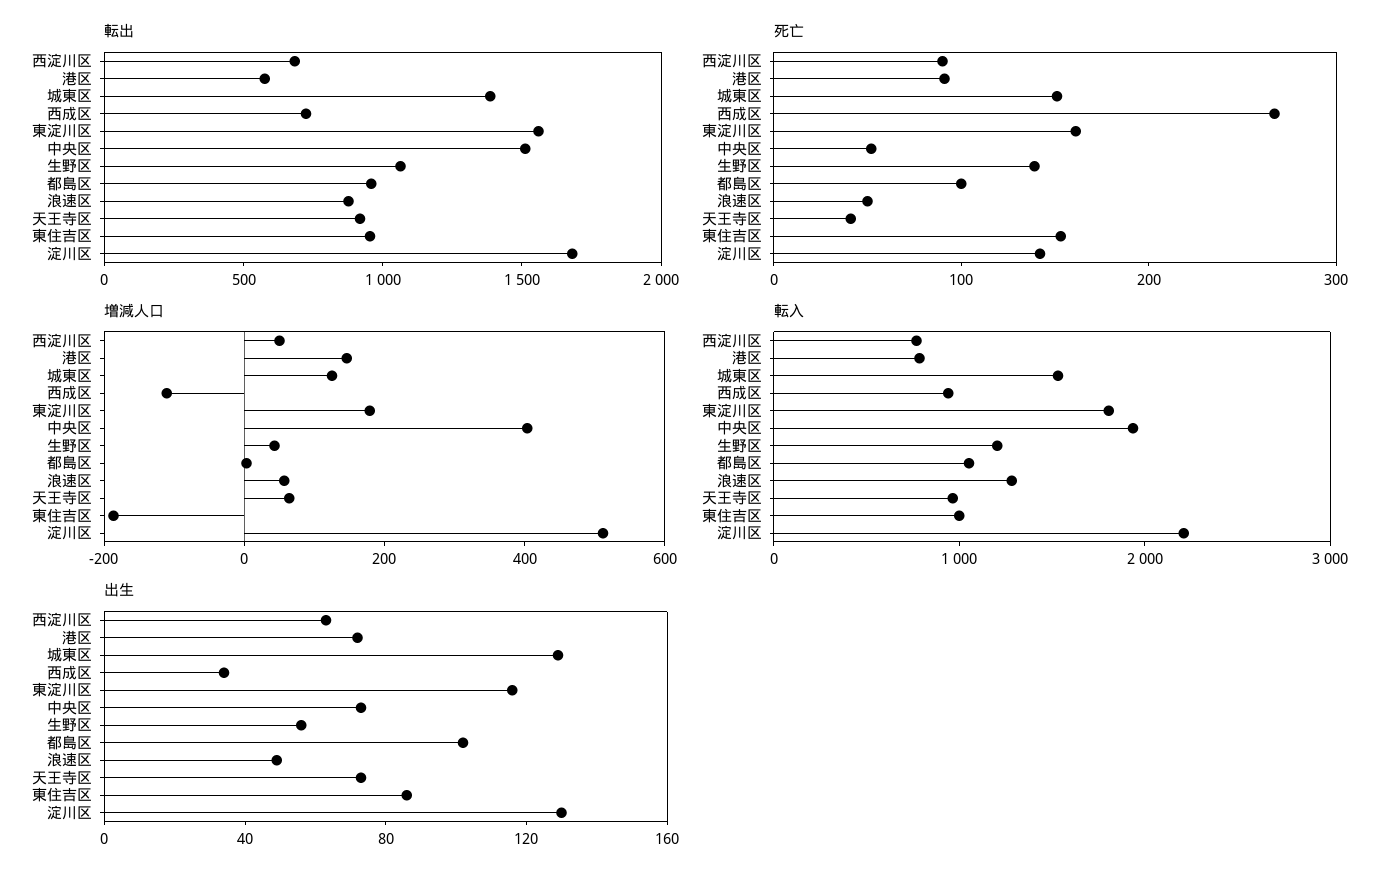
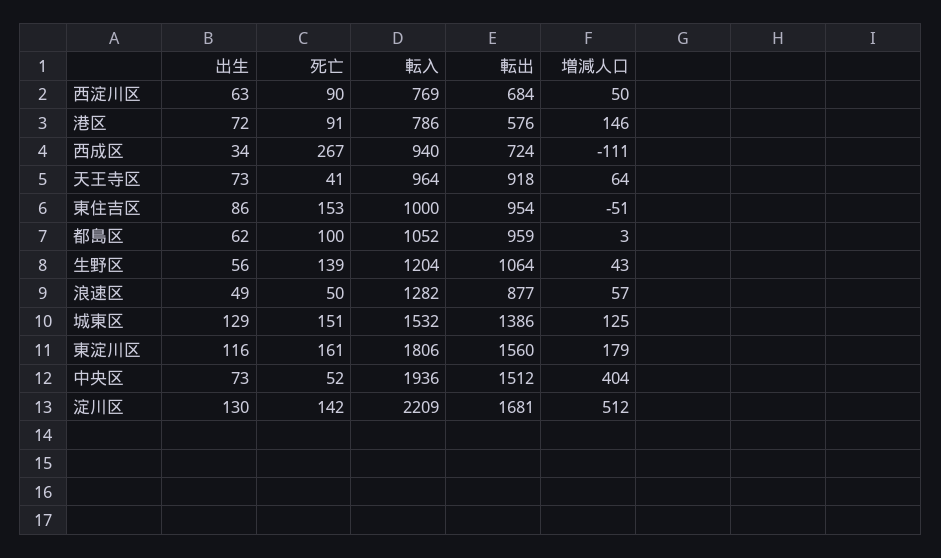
  {
    "転出": {
      "西淀川区": 684,
      "港区": 576,
      "城東区": 1386,
      "西成区": 724,
      "東淀川区": 1560,
      "中央区": 1512,
      "生野区": 1064,
      "都島区": 959,
      "浪速区": 877,
      "天王寺区": 918,
      "東住吉区": 954,
      "淀川区": 1681
    },
    "死亡": {
      "西淀川区": 90,
      "港区": 91,
      "城東区": 151,
      "西成区": 267,
      "東淀川区": 161,
      "中央区": 52,
      "生野区": 139,
      "都島区": 100,
      "浪速区": 50,
      "天王寺区": 41,
      "東住吉区": 153,
      "淀川区": 142
    },
    "増減人口": {
      "西淀川区": 50,
      "港区": 146,
      "城東区": 125,
      "西成区": -111,
      "東淀川区": 179,
      "中央区": 404,
      "生野区": 43,
      "都島区": 3,
      "浪速区": 57,
      "天王寺区": 64,
-     "東住吉区": -200,
+     "東住吉区": -51,
      "淀川区": 512
    },
    "転入": {
      "西淀川区": 769,
      "港区": 786,
      "城東区": 1532,
      "西成区": 940,
      "東淀川区": 1806,
      "中央区": 1936,
      "生野区": 1204,
      "都島区": 1052,
      "浪速区": 1282,
      "天王寺区": 964,
      "東住吉区": 1000,
      "淀川区": 2209
    },
    "出生": {
      "西淀川区": 63,
      "港区": 72,
      "城東区": 129,
      "西成区": 34,
      "東淀川区": 116,
      "中央区": 73,
      "生野区": 56,
-     "都島区": 100,
+     "都島区": 62,
      "浪速区": 49,
      "天王寺区": 73,
      "東住吉区": 86,
      "淀川区": 130
    }
  }

